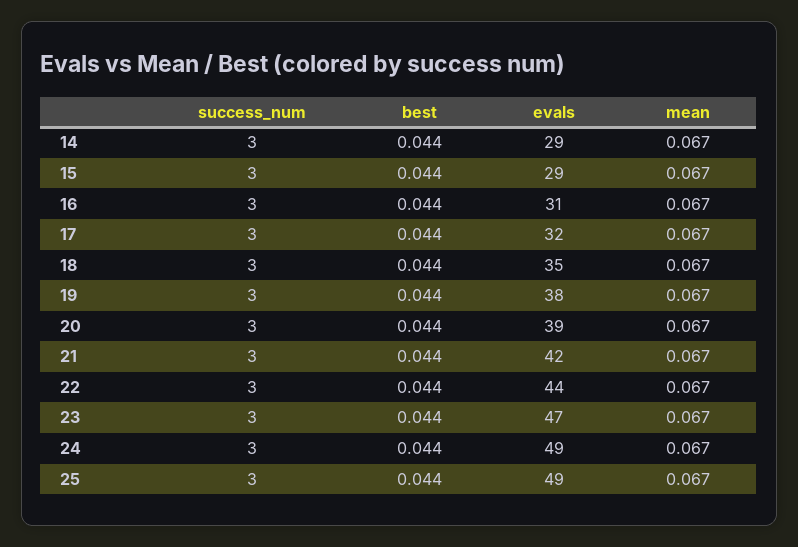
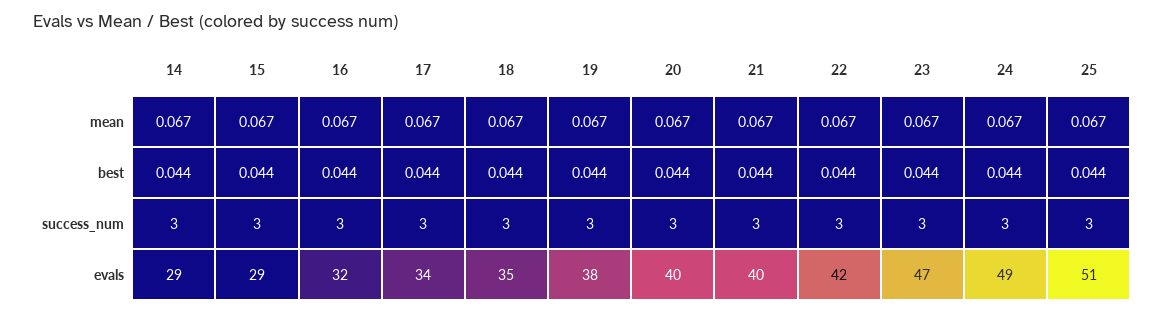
  {
    "success_num": {
      "14": 3,
      "15": 3,
      "16": 3,
      "17": 3,
      "18": 3,
      "19": 3,
      "20": 3,
      "21": 3,
      "22": 3,
      "23": 3,
      "24": 3,
      "25": 3
    },
    "best": {
      "14": 0.044,
      "15": 0.044,
      "16": 0.044,
      "17": 0.044,
      "18": 0.044,
      "19": 0.044,
      "20": 0.044,
      "21": 0.044,
      "22": 0.044,
      "23": 0.044,
      "24": 0.044,
      "25": 0.044
    },
    "evals": {
      "14": 29,
      "15": 29,
-     "16": 31,
+     "16": 32,
-     "17": 32,
+     "17": 34,
      "18": 35,
      "19": 38,
-     "20": 39,
+     "20": 40,
-     "21": 42,
+     "21": 40,
-     "22": 44,
+     "22": 42,
      "23": 47,
      "24": 49,
-     "25": 49
+     "25": 51
    },
    "mean": {
      "14": 0.067,
      "15": 0.067,
      "16": 0.067,
      "17": 0.067,
      "18": 0.067,
      "19": 0.067,
      "20": 0.067,
      "21": 0.067,
      "22": 0.067,
      "23": 0.067,
      "24": 0.067,
      "25": 0.067
    }
  }

